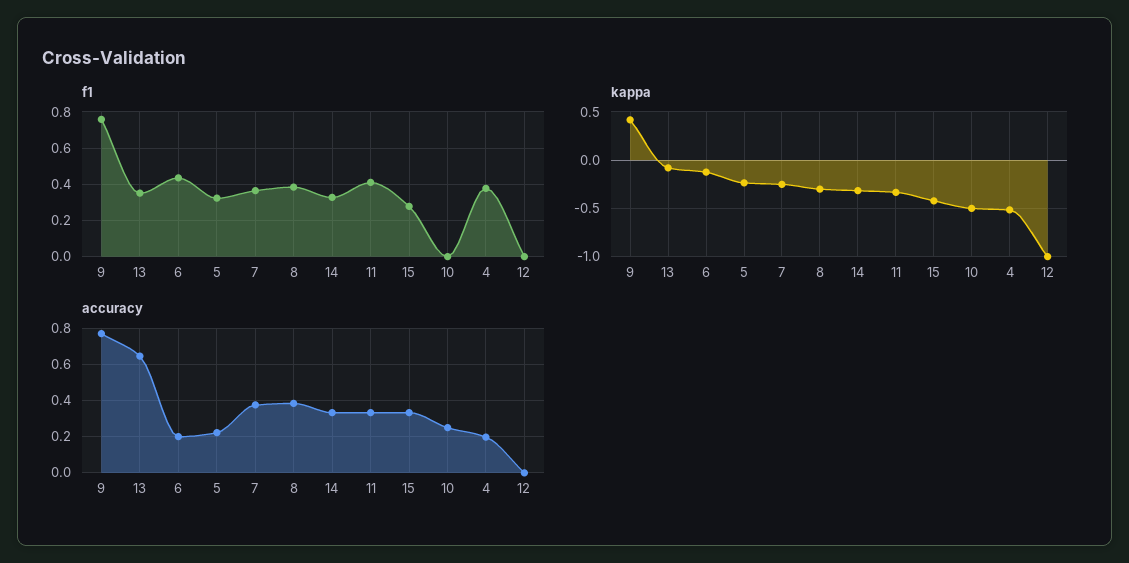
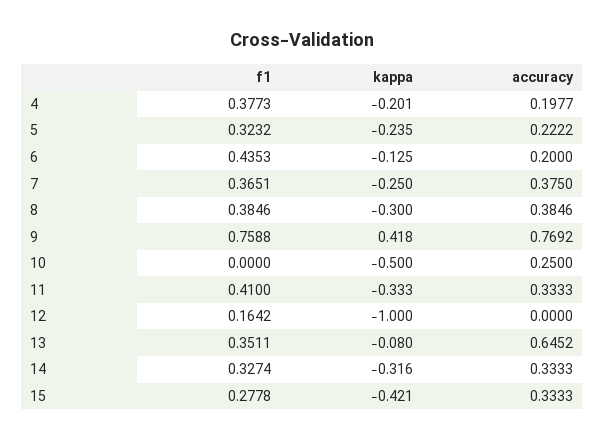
  {
    "f1": {
      "9": 0.7588,
      "13": 0.3511,
      "6": 0.4353,
      "5": 0.3232,
      "7": 0.3651,
      "8": 0.3846,
      "14": 0.3274,
      "11": 0.41,
      "15": 0.2778,
      "10": 0,
      "4": 0.3773,
-     "12": 0
+     "12": 0.1642
    },
    "kappa": {
      "9": 0.418,
      "13": -0.08,
      "6": -0.125,
      "5": -0.235,
      "7": -0.25,
      "8": -0.3,
      "14": -0.316,
      "11": -0.333,
      "15": -0.421,
      "10": -0.5,
-     "4": -0.5,
+     "4": -0.201,
      "12": -1
    },
    "accuracy": {
      "9": 0.7692,
      "13": 0.6452,
      "6": 0.2,
      "5": 0.2222,
      "7": 0.375,
      "8": 0.3846,
      "14": 0.3333,
      "11": 0.3333,
      "15": 0.3333,
      "10": 0.25,
      "4": 0.1977,
      "12": 0
    }
  }

